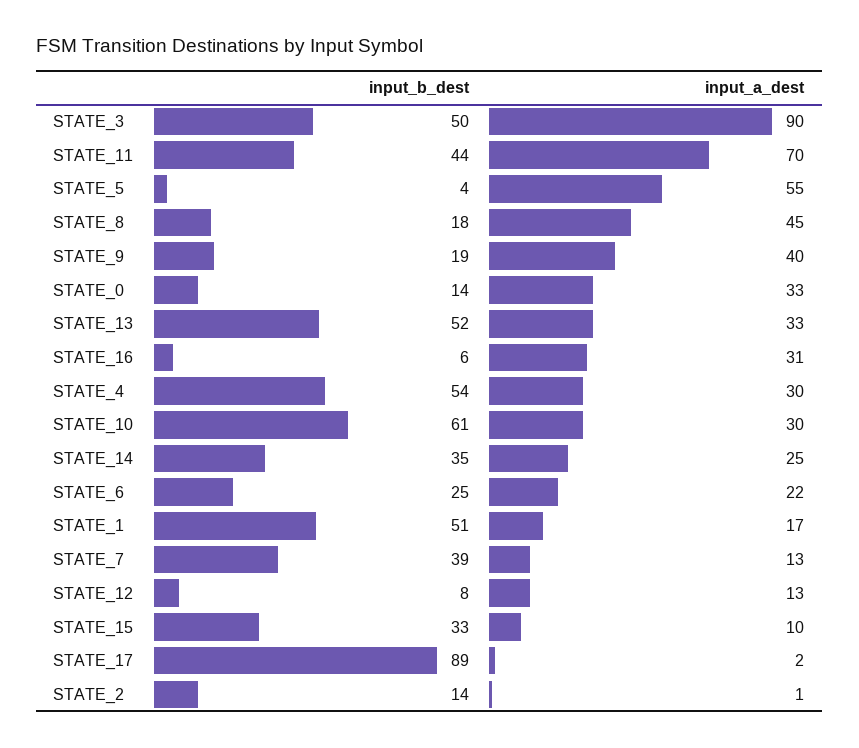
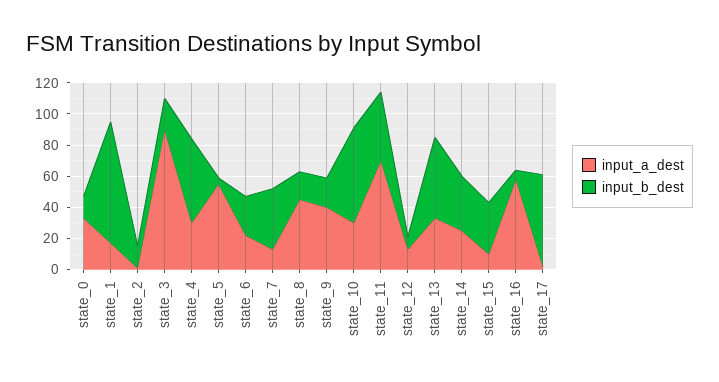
  {
    "input_b_dest": {
-     "STATE_3": 50,
+     "STATE_3": 20,
      "STATE_11": 44,
      "STATE_5": 4,
      "STATE_8": 18,
      "STATE_9": 19,
      "STATE_0": 14,
      "STATE_13": 52,
      "STATE_16": 6,
      "STATE_4": 54,
      "STATE_10": 61,
      "STATE_14": 35,
      "STATE_6": 25,
-     "STATE_1": 51,
+     "STATE_1": 80,
      "STATE_7": 39,
      "STATE_12": 8,
      "STATE_15": 33,
-     "STATE_17": 89,
+     "STATE_17": 60,
      "STATE_2": 14
    },
    "input_a_dest": {
      "STATE_3": 90,
      "STATE_11": 70,
      "STATE_5": 55,
      "STATE_8": 45,
      "STATE_9": 40,
      "STATE_0": 33,
      "STATE_13": 33,
-     "STATE_16": 31,
+     "STATE_16": 60,
      "STATE_4": 30,
      "STATE_10": 30,
      "STATE_14": 25,
      "STATE_6": 22,
      "STATE_1": 17,
      "STATE_7": 13,
      "STATE_12": 13,
      "STATE_15": 10,
      "STATE_17": 2,
      "STATE_2": 1
    }
  }

